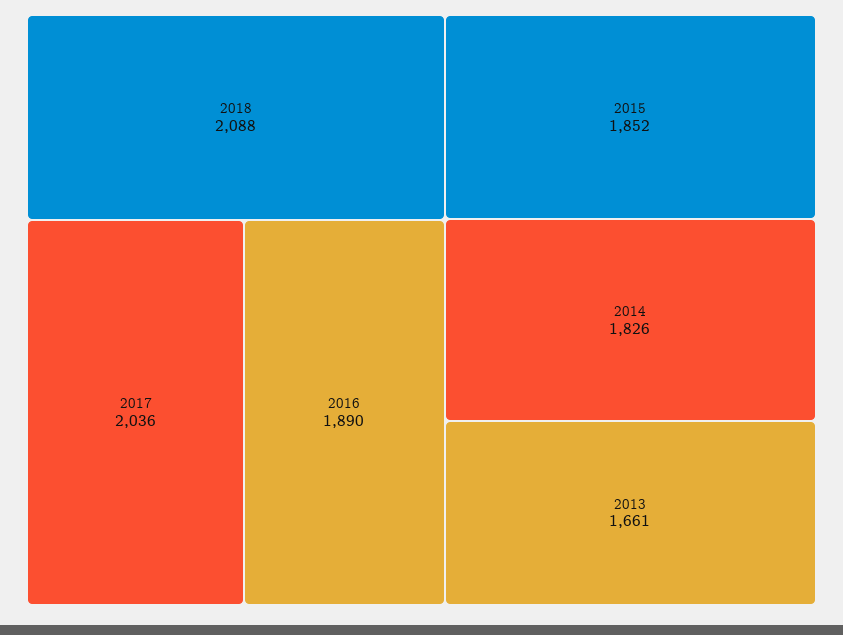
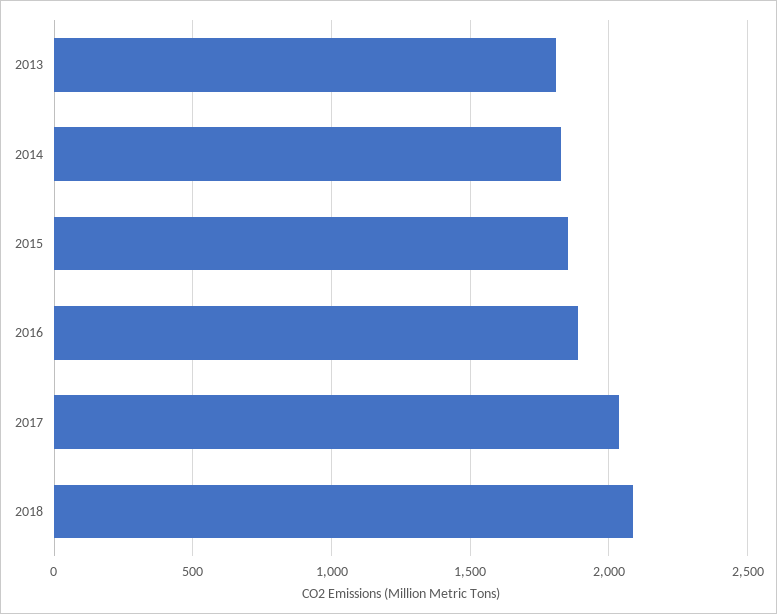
  {
    "2018": 2088,
    "2017": 2036,
    "2016": 1890,
    "2015": 1852,
    "2014": 1826,
-   "2013": 1661
+   "2013": 1800
  }

